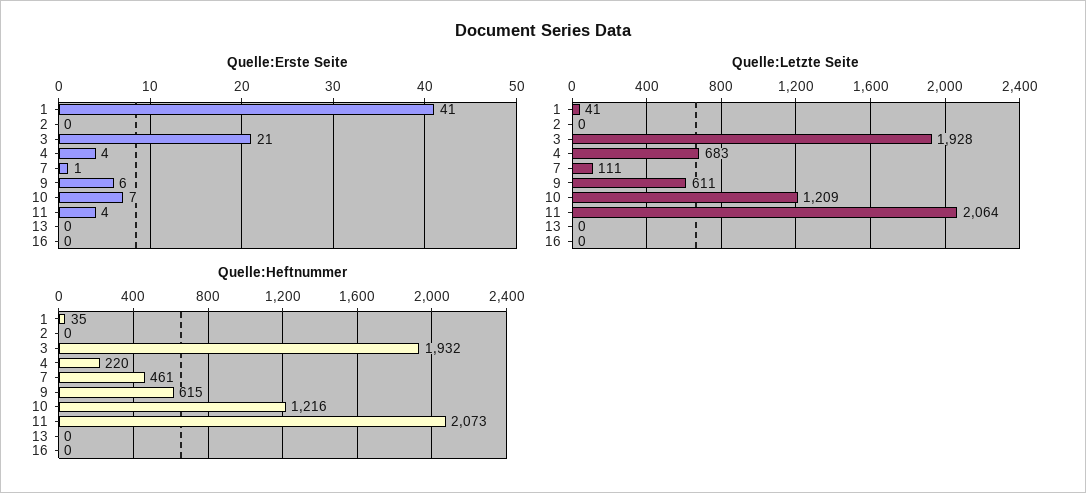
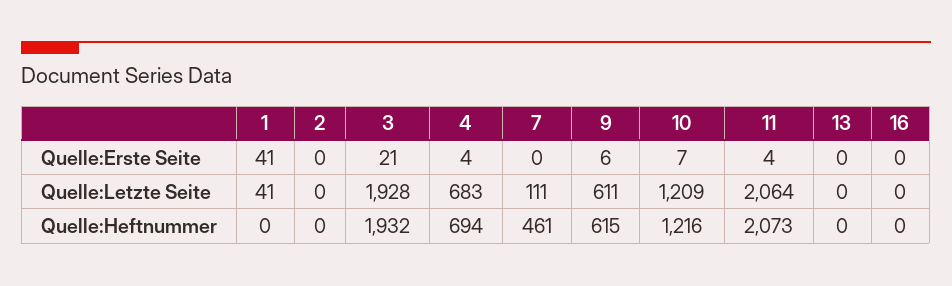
  {
    "Quelle:Erste Seite": {
      "1": 41,
      "2": 0,
      "3": 21,
      "4": 4,
-     "7": 1,
+     "7": 0,
      "9": 6,
      "10": 7,
      "11": 4,
      "13": 0,
      "16": 0
    },
    "Quelle:Letzte Seite": {
      "1": 41,
      "2": 0,
      "3": 1928,
      "4": 683,
      "7": 111,
      "9": 611,
      "10": 1209,
      "11": 2064,
      "13": 0,
      "16": 0
    },
    "Quelle:Heftnummer": {
-     "1": 35,
+     "1": 0,
      "2": 0,
      "3": 1932,
-     "4": 220,
+     "4": 694,
      "7": 461,
      "9": 615,
      "10": 1216,
      "11": 2073,
      "13": 0,
      "16": 0
    }
  }

